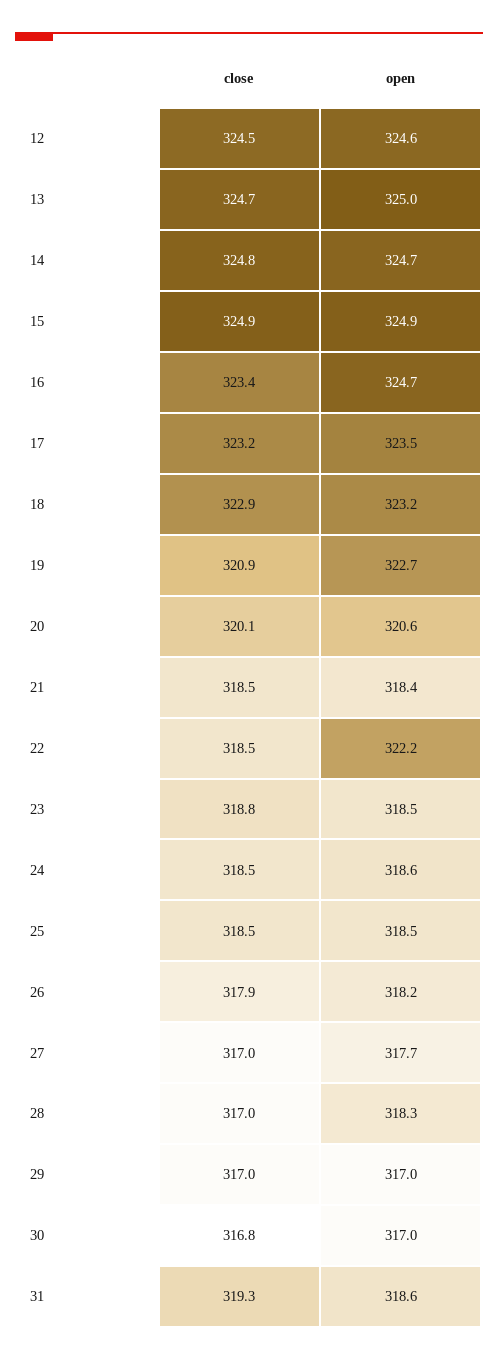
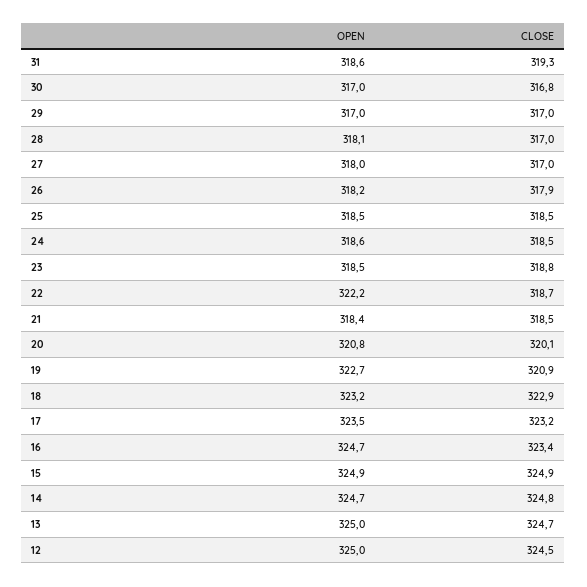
  {
    "close": {
      "12": 324.5,
      "13": 324.7,
      "14": 324.8,
      "15": 324.9,
      "16": 323.4,
      "17": 323.2,
      "18": 322.9,
      "19": 320.9,
      "20": 320.1,
      "21": 318.5,
-     "22": 318.5,
+     "22": 318.7,
      "23": 318.8,
      "24": 318.5,
      "25": 318.5,
      "26": 317.9,
      "27": 317,
      "28": 317,
      "29": 317,
      "30": 316.8,
      "31": 319.3
    },
    "open": {
-     "12": 324.6,
+     "12": 325,
      "13": 325,
      "14": 324.7,
      "15": 324.9,
      "16": 324.7,
      "17": 323.5,
      "18": 323.2,
      "19": 322.7,
-     "20": 320.6,
+     "20": 320.8,
      "21": 318.4,
      "22": 322.2,
      "23": 318.5,
      "24": 318.6,
      "25": 318.5,
      "26": 318.2,
-     "27": 317.7,
+     "27": 318,
-     "28": 318.3,
+     "28": 318.1,
      "29": 317,
      "30": 317,
      "31": 318.6
    }
  }

